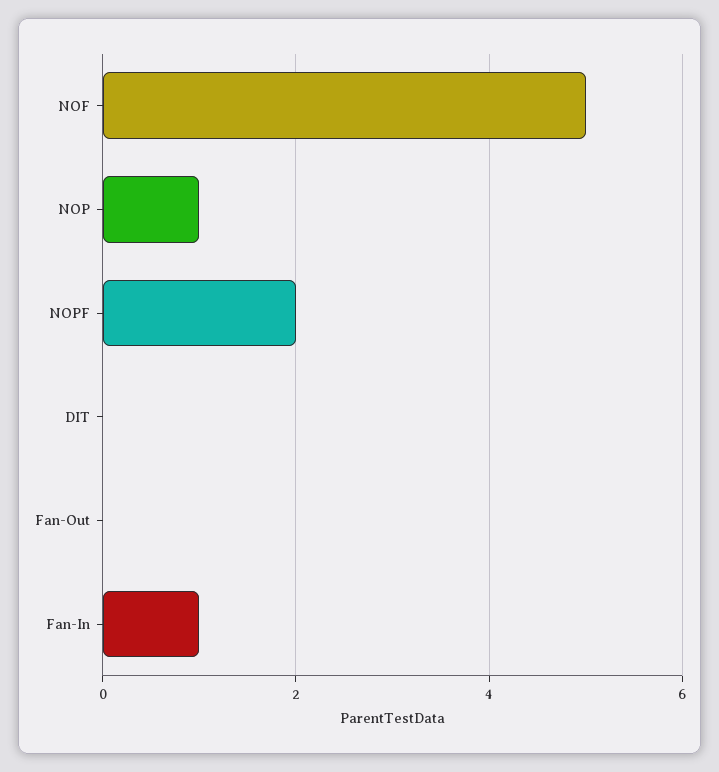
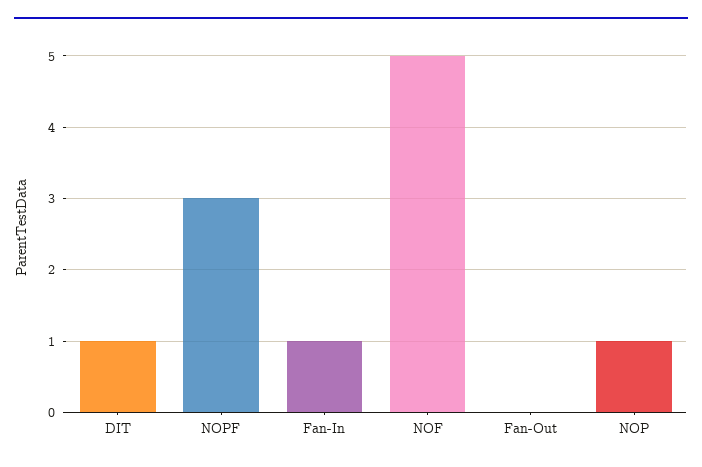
  {
    "NOF": 5,
    "NOP": 1,
-   "NOPF": 2,
+   "NOPF": 3,
-   "DIT": 0,
+   "DIT": 1,
    "Fan-Out": 0,
    "Fan-In": 1
  }

